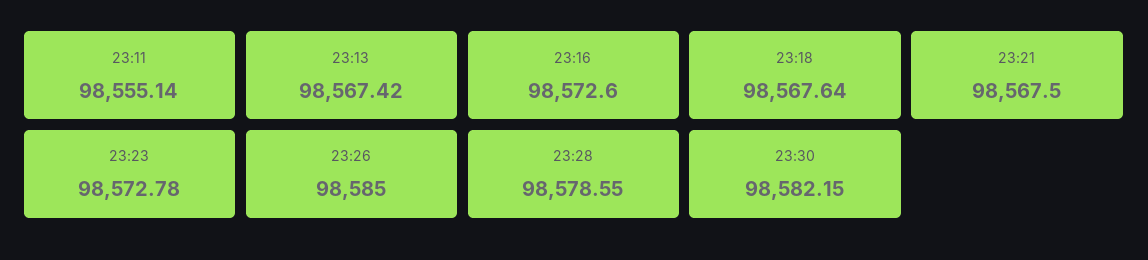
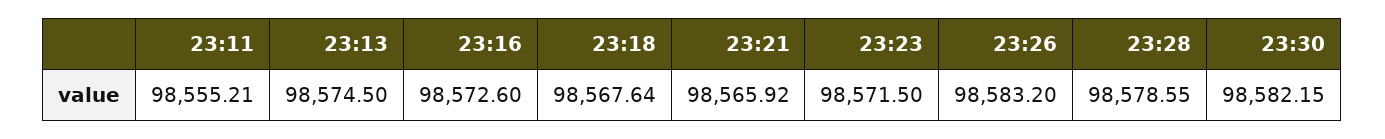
  {
-   "23:11": 98555.14,
+   "23:11": 98555.21,
-   "23:13": 98567.42,
+   "23:13": 98574.5,
    "23:16": 98572.6,
    "23:18": 98567.64,
-   "23:21": 98567.5,
+   "23:21": 98565.92,
-   "23:23": 98572.78,
+   "23:23": 98571.5,
-   "23:26": 98585,
+   "23:26": 98583.2,
    "23:28": 98578.55,
    "23:30": 98582.15
  }

